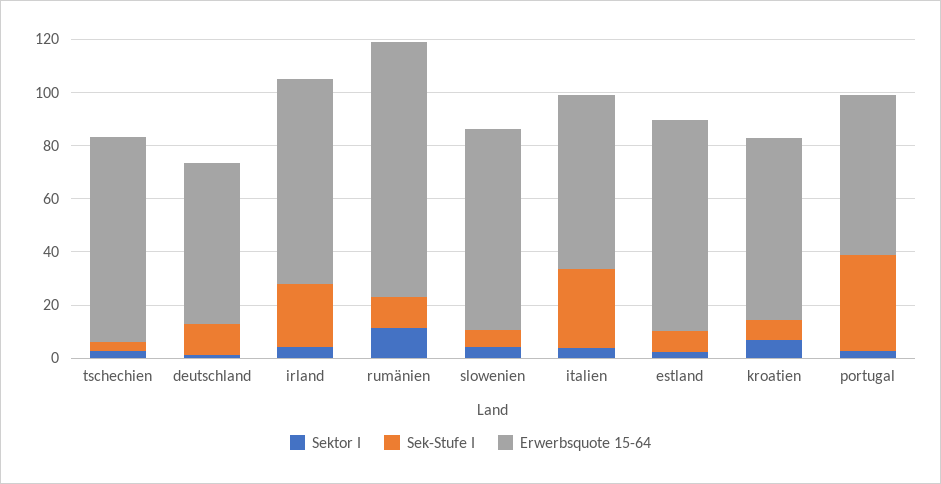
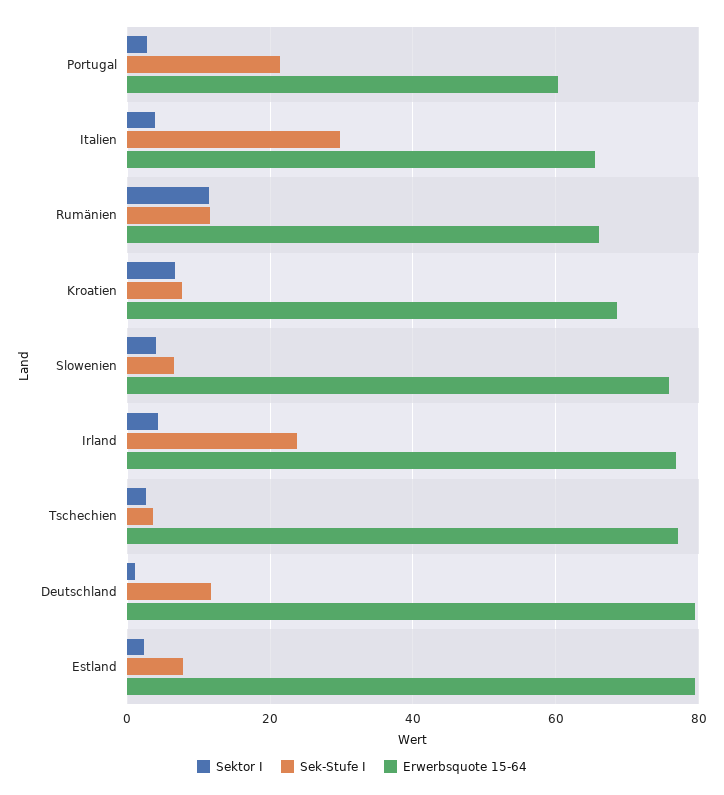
  {
    "Sektor I": {
      "tschechien": 2,
      "deutschland": 2,
      "irland": 4,
      "rumänien": 12,
      "slowenien": 4,
      "italien": 4,
      "estland": 2,
      "kroatien": 6,
      "portugal": 2
    },
    "Sek-Stufe I": {
      "tschechien": 4,
      "deutschland": 12,
      "irland": 24,
      "rumänien": 12,
      "slowenien": 6,
      "italien": 30,
      "estland": 8,
      "kroatien": 8,
-     "portugal": 35
+     "portugal": 22
    },
    "Erwerbsquote 15-64": {
      "tschechien": 78,
-     "deutschland": 60,
+     "deutschland": 80,
      "irland": 76,
-     "rumänien": 95,
+     "rumänien": 66,
      "slowenien": 76,
      "italien": 66,
      "estland": 80,
      "kroatien": 68,
      "portugal": 60
    }
  }

